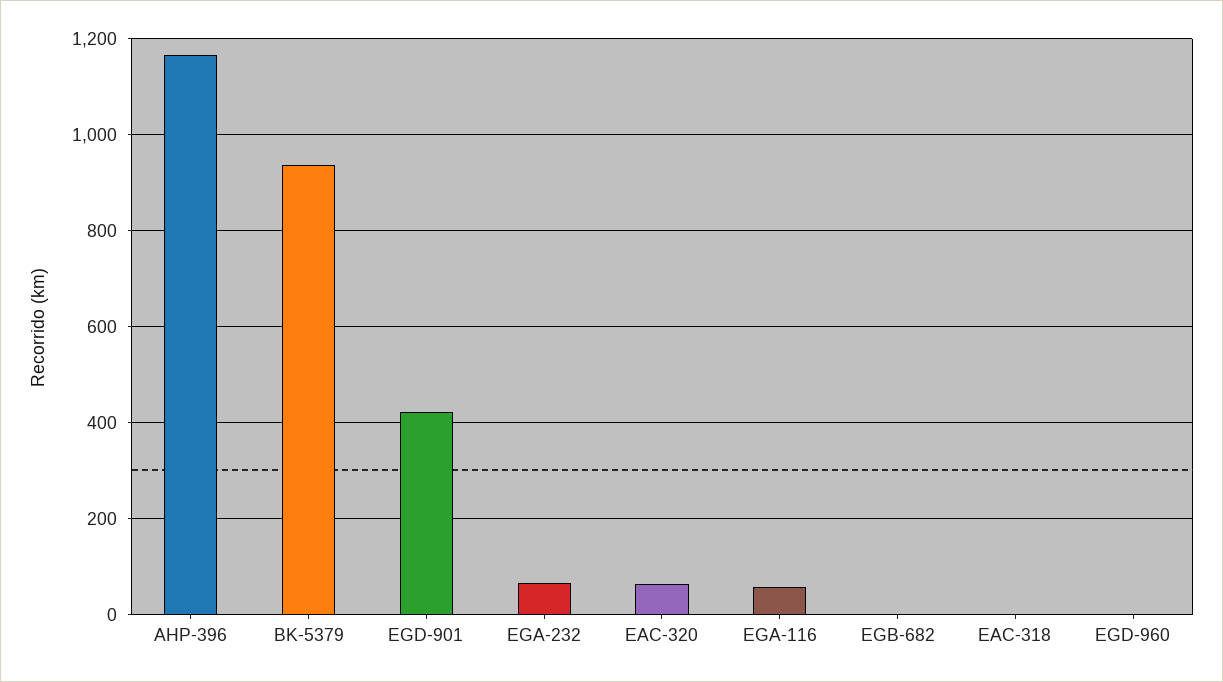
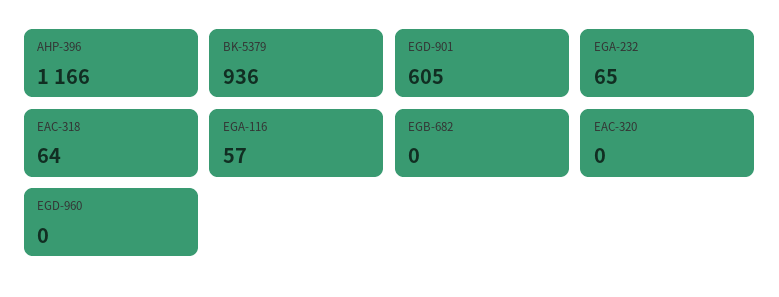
  {
    "AHP-396": 1166,
    "BK-5379": 936,
-   "EGD-901": 420,
+   "EGD-901": 605,
    "EGA-232": 65,
-   "EAC-320": 60,
+   "EAC-320": 0,
    "EGA-116": 57,
    "EGB-682": 0,
-   "EAC-318": 0,
+   "EAC-318": 64,
    "EGD-960": 0
  }

